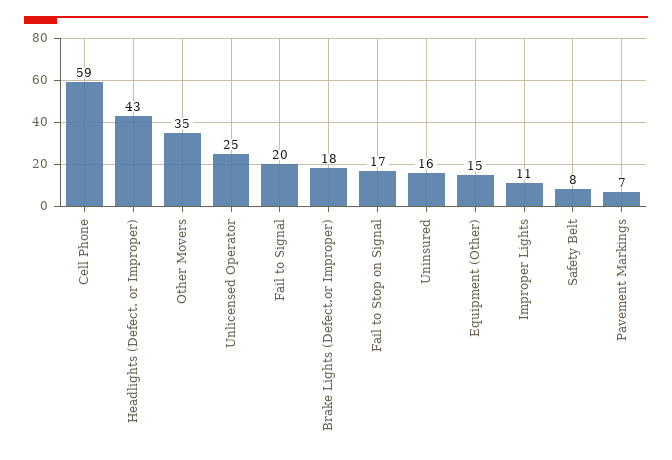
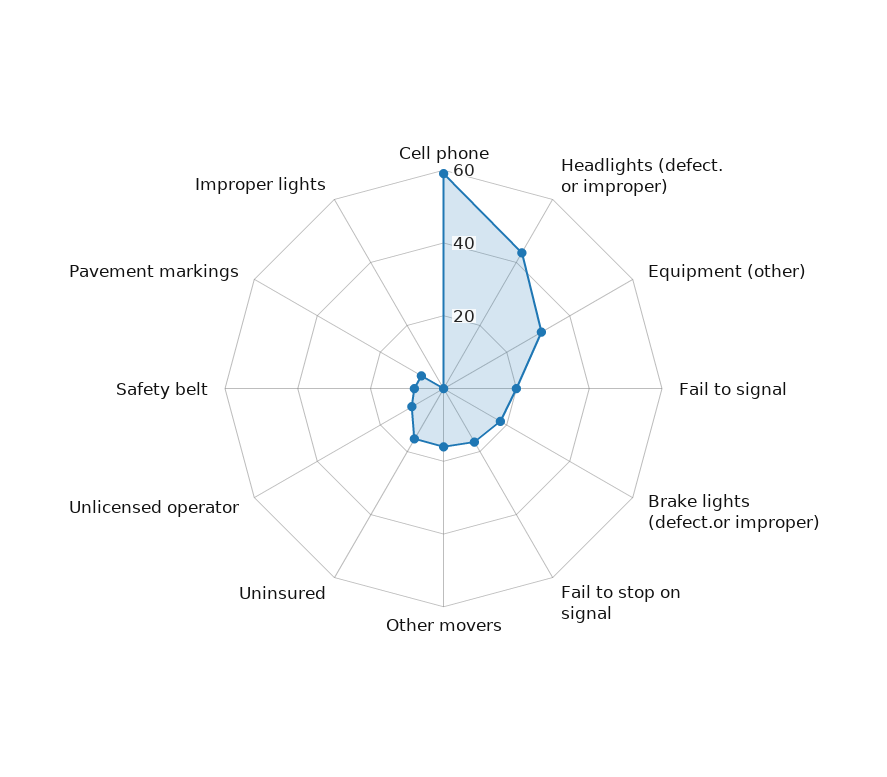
  {
    "Cell Phone": 59,
    "Headlights (Defect. or Improper)": 43,
-   "Other Movers": 35,
+   "Other Movers": 15,
-   "Unlicensed Operator": 25,
+   "Unlicensed Operator": 10,
    "Fail to Signal": 20,
    "Brake Lights (Defect.or Improper)": 18,
    "Fail to Stop on Signal": 17,
    "Uninsured": 16,
-   "Equipment (Other)": 15,
+   "Equipment (Other)": 30,
-   "Improper Lights": 11,
+   "Improper Lights": 0,
    "Safety Belt": 8,
    "Pavement Markings": 7
  }

